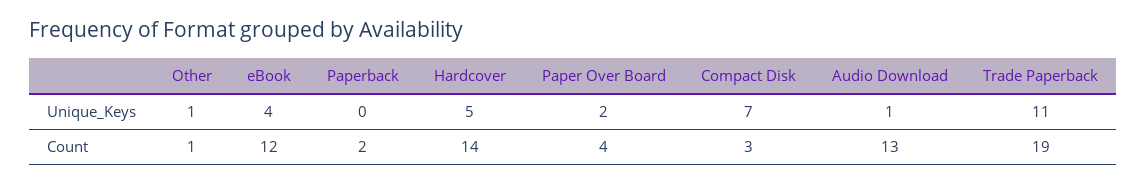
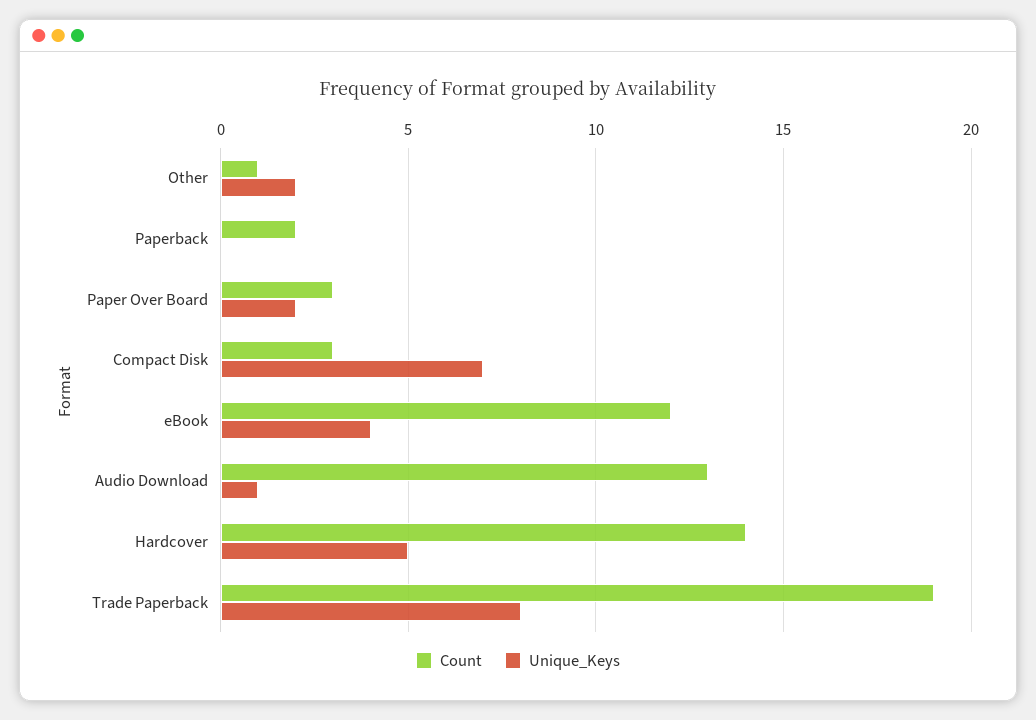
  {
    "Unique_Keys": {
-     "Other": 1,
+     "Other": 2,
      "eBook": 4,
      "Paperback": 0,
      "Hardcover": 5,
      "Paper Over Board": 2,
      "Compact Disk": 7,
      "Audio Download": 1,
-     "Trade Paperback": 11
+     "Trade Paperback": 8
    },
    "Count": {
      "Other": 1,
      "eBook": 12,
      "Paperback": 2,
      "Hardcover": 14,
-     "Paper Over Board": 4,
+     "Paper Over Board": 3,
      "Compact Disk": 3,
      "Audio Download": 13,
      "Trade Paperback": 19
    }
  }

